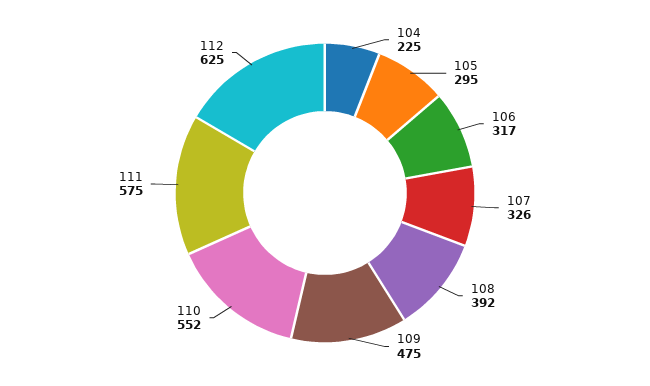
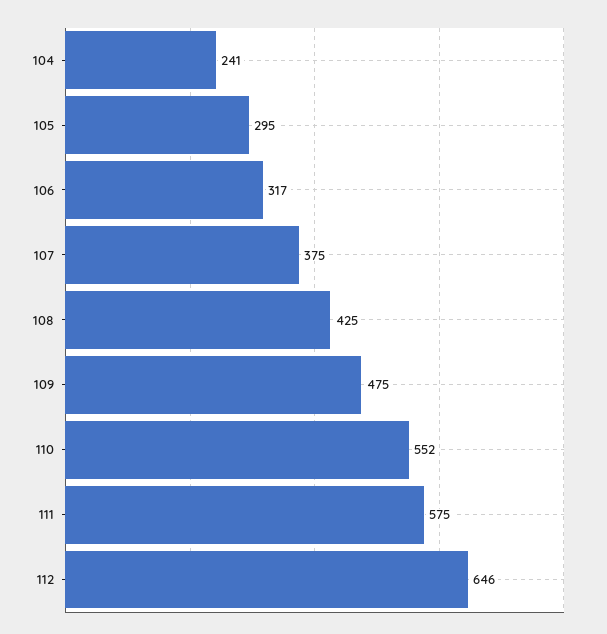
  {
-   "104": 225,
+   "104": 241,
    "105": 295,
    "106": 317,
-   "107": 326,
+   "107": 375,
-   "108": 392,
+   "108": 425,
    "109": 475,
    "110": 552,
    "111": 575,
-   "112": 625
+   "112": 646
  }

